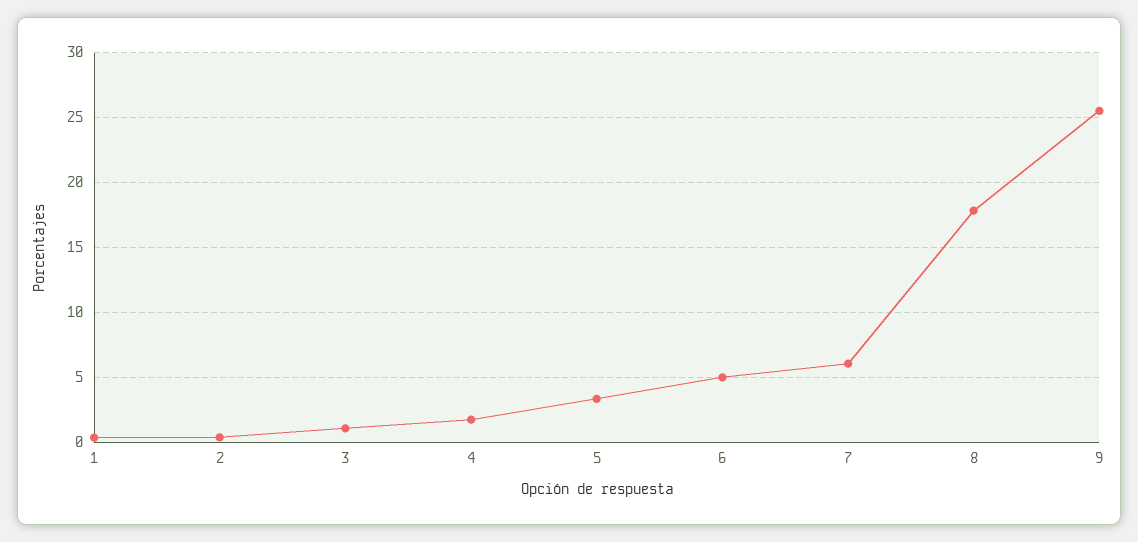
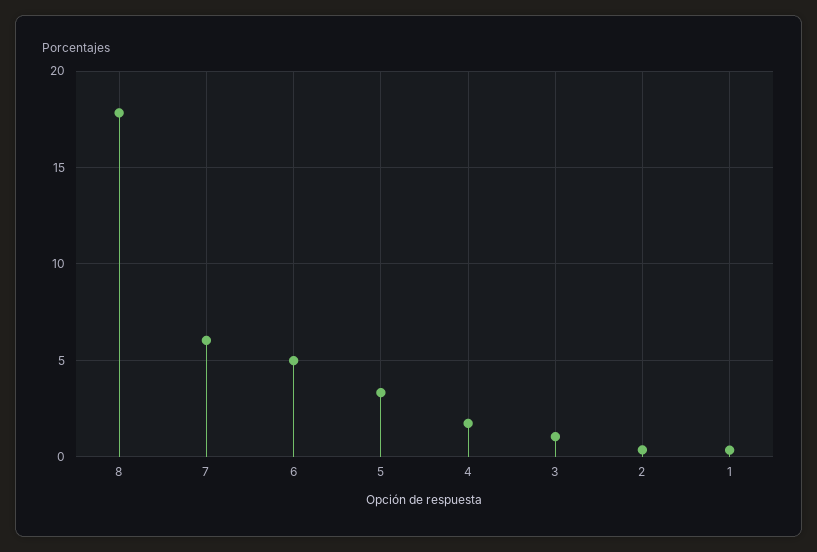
  {
    "1": 0.5,
    "2": 0.5,
    "3": 1,
    "4": 1.5,
    "5": 3.5,
    "6": 5,
    "7": 6,
-   "8": 18,
+   "8": 18
-   "9": 25.5
  }

